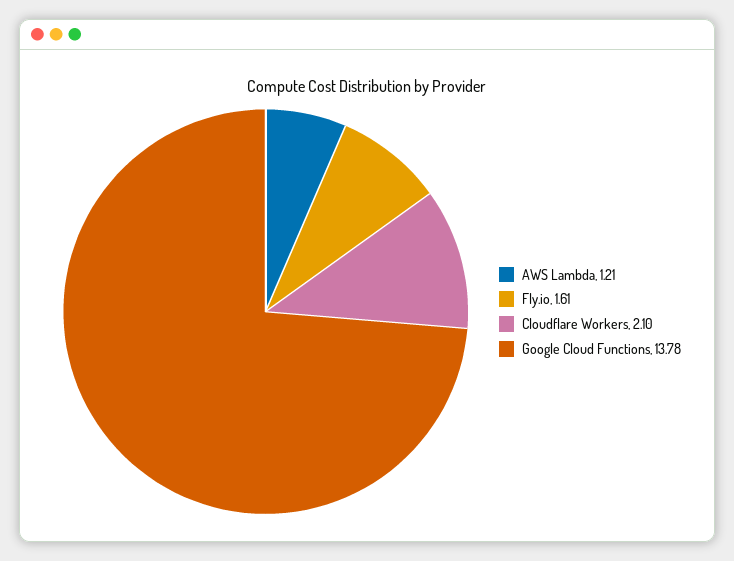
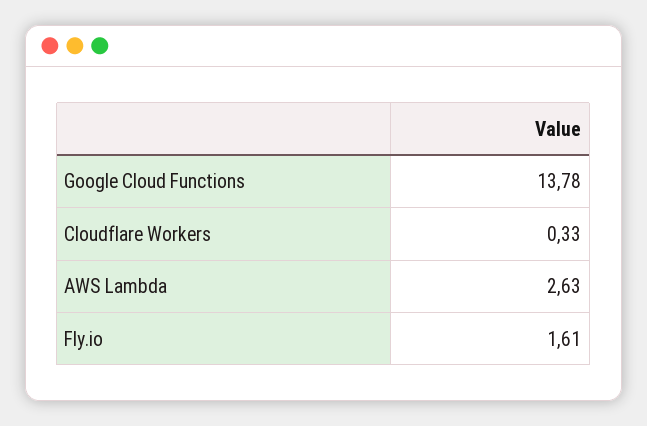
  {
-   "AWS Lambda": 1.21,
+   "AWS Lambda": 2.63,
    "Fly.io": 1.61,
-   "Cloudflare Workers": 2.1,
+   "Cloudflare Workers": 0.33,
    "Google Cloud Functions": 13.78
  }

